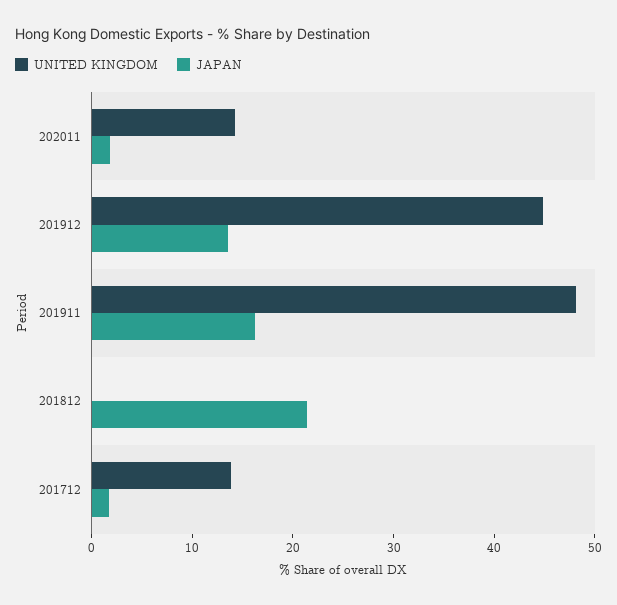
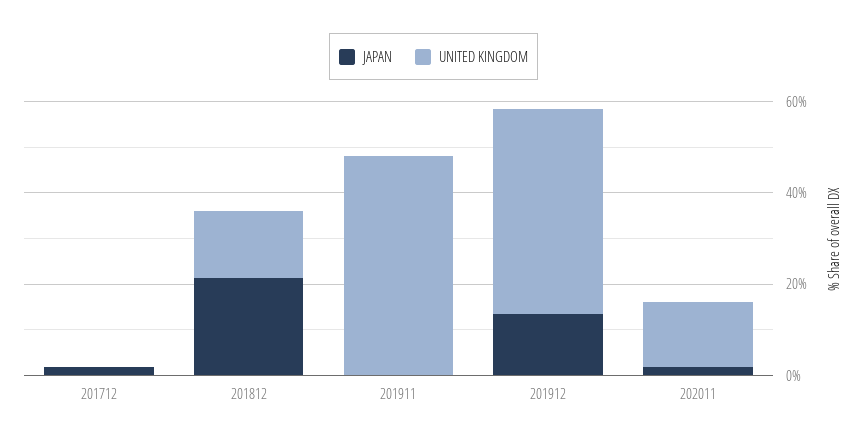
  {
    "UNITED KINGDOM": {
      "202011": 14,
      "201912": 44,
      "201911": 48,
-     "201812": 0,
+     "201812": 15,
-     "201712": 14
+     "201712": 0
    },
    "JAPAN": {
      "202011": 2,
      "201912": 14,
-     "201911": 16,
+     "201911": 0,
      "201812": 22,
      "201712": 2
    }
  }

